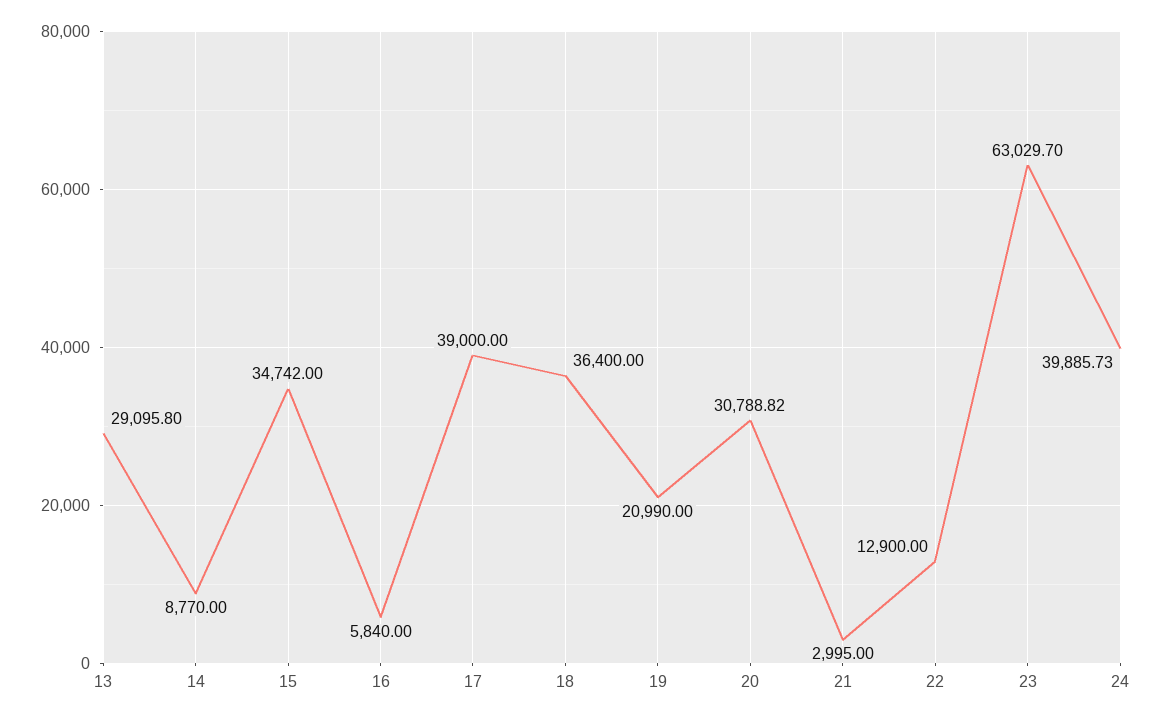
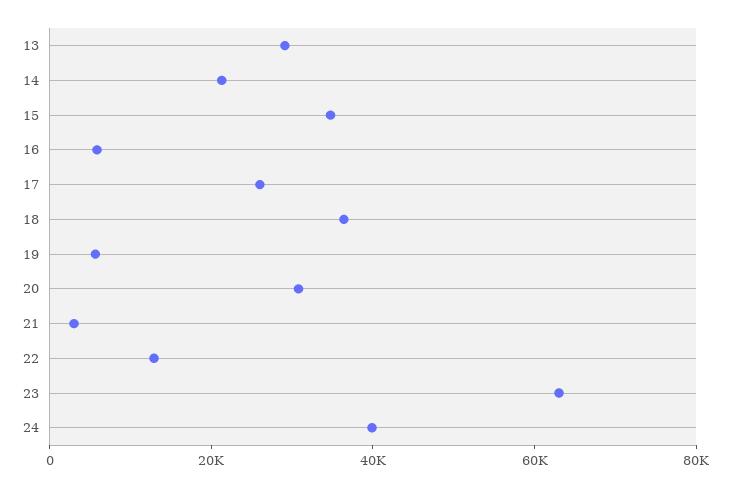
  {
    "13": 29095.8,
-   "14": 8770,
+   "14": 20000,
    "15": 34742,
    "16": 5840,
-   "17": 39000,
+   "17": 25000,
    "18": 36400,
-   "19": 20990,
+   "19": 5000,
    "20": 30788.82,
    "21": 2995,
    "22": 12900,
    "23": 63029.7,
    "24": 39885.73
  }

